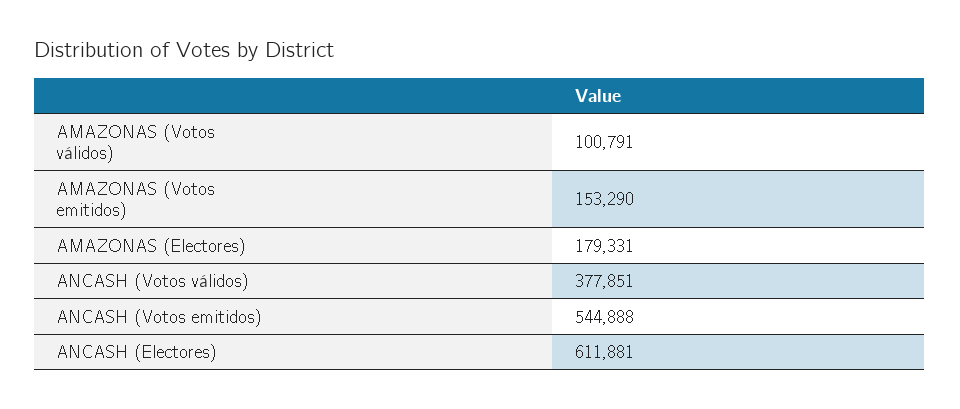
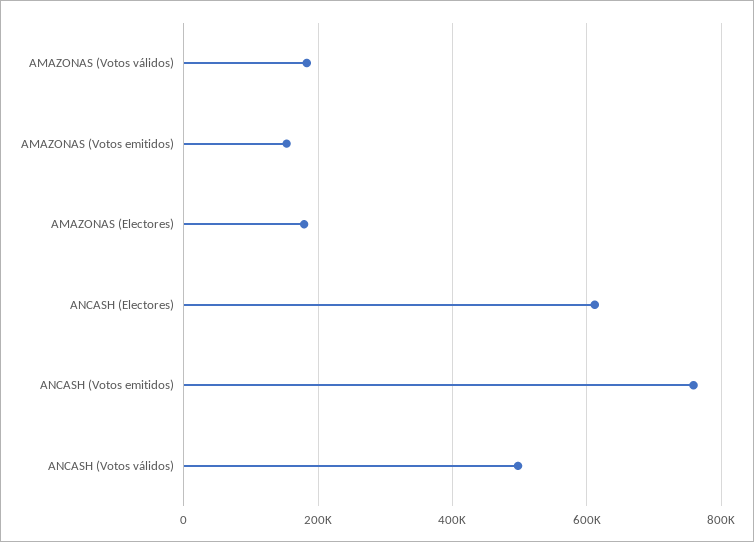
  {
-   "AMAZONAS (Votos válidos)": 100791,
+   "AMAZONAS (Votos válidos)": 180000,
    "AMAZONAS (Votos emitidos)": 153290,
    "AMAZONAS (Electores)": 179331,
-   "ANCASH (Votos válidos)": 377851,
+   "ANCASH (Votos válidos)": 500000,
-   "ANCASH (Votos emitidos)": 544888,
+   "ANCASH (Votos emitidos)": 760000,
    "ANCASH (Electores)": 611881
  }

